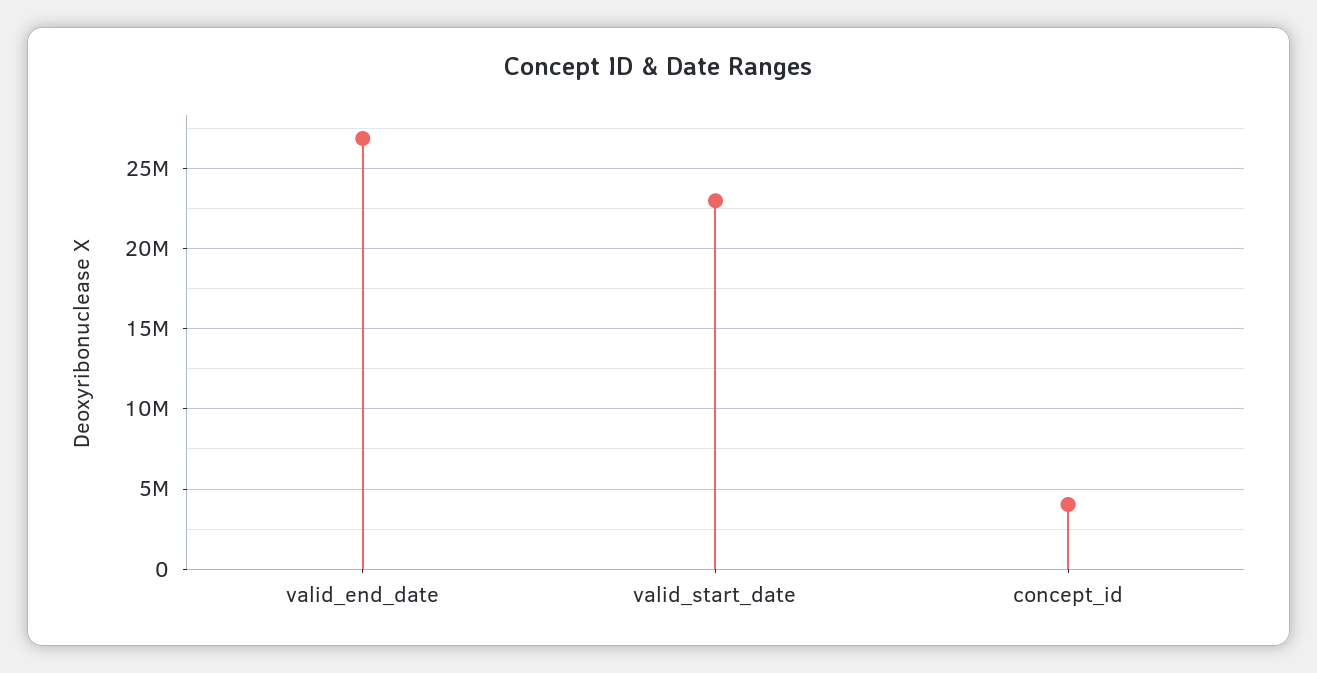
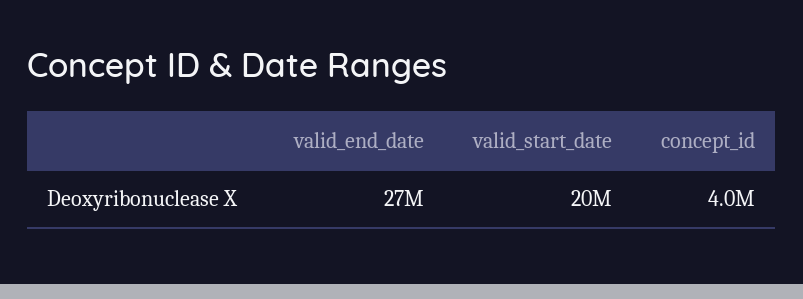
  {
    "valid_end_date": 27000000,
-   "valid_start_date": 23000000,
+   "valid_start_date": 20000000,
    "concept_id": 4000000
  }

